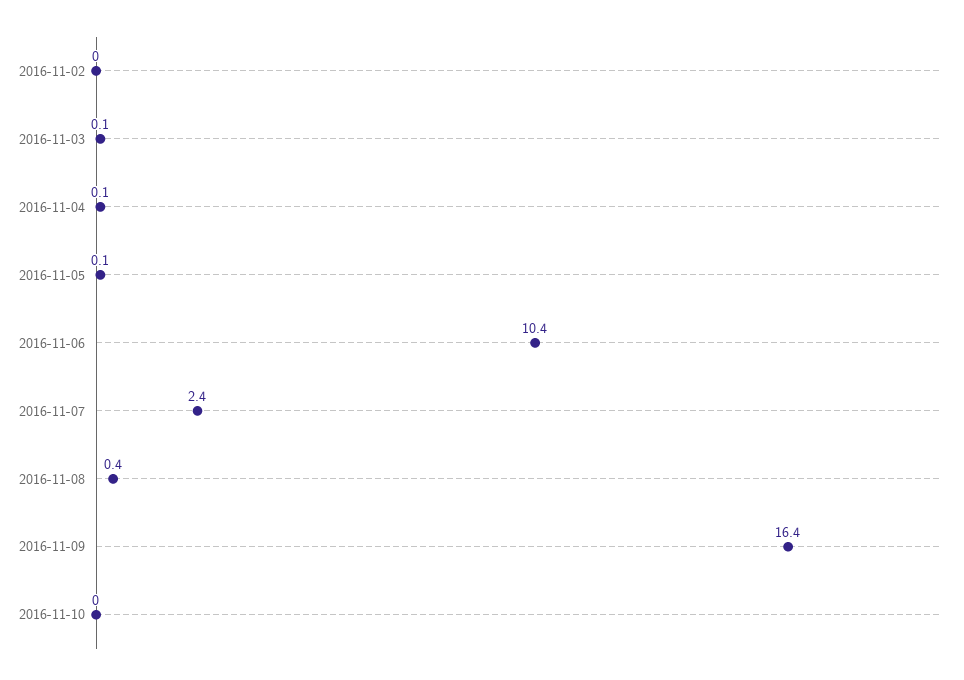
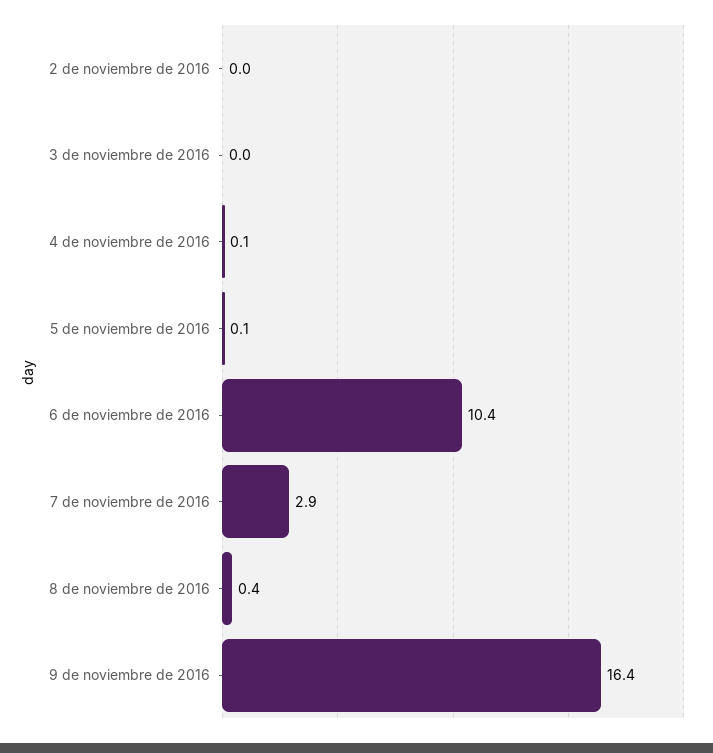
  {
    "2016-11-02": 0,
-   "2016-11-03": 0.1,
+   "2016-11-03": 0,
    "2016-11-04": 0.1,
    "2016-11-05": 0.1,
    "2016-11-06": 10.4,
-   "2016-11-07": 2.4,
+   "2016-11-07": 2.9,
    "2016-11-08": 0.4,
-   "2016-11-09": 16.4,
+   "2016-11-09": 16.4
-   "2016-11-10": 0
  }

